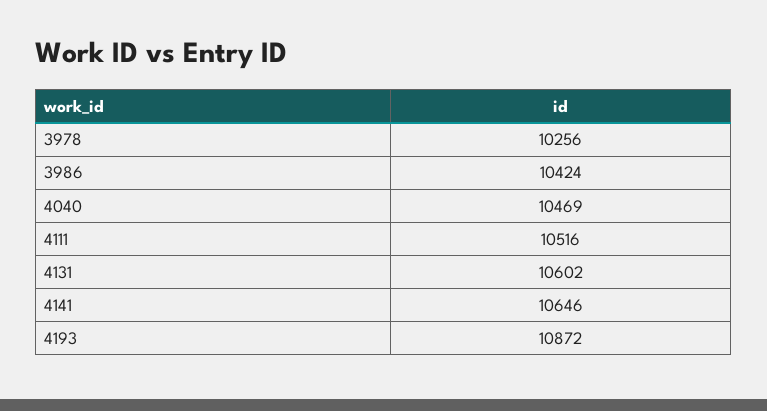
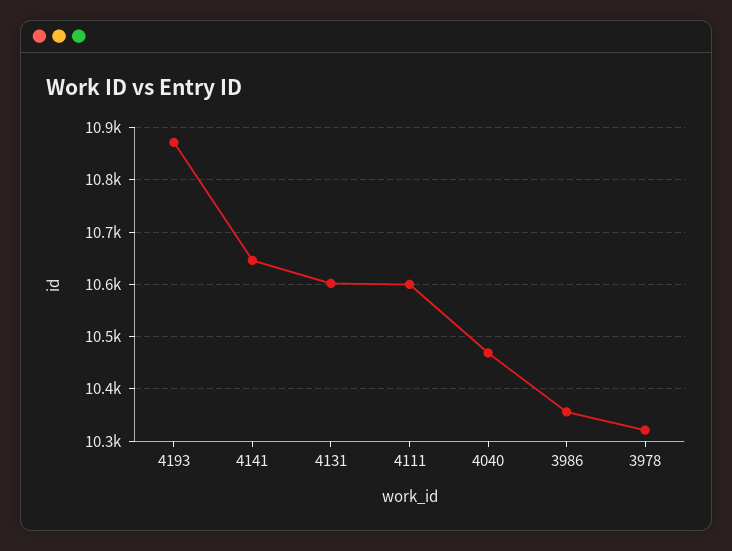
  {
-   "3978": 10256,
+   "3978": 10320,
-   "3986": 10424,
+   "3986": 10360,
    "4040": 10469,
-   "4111": 10516,
+   "4111": 10600,
    "4131": 10602,
    "4141": 10646,
    "4193": 10872
  }

